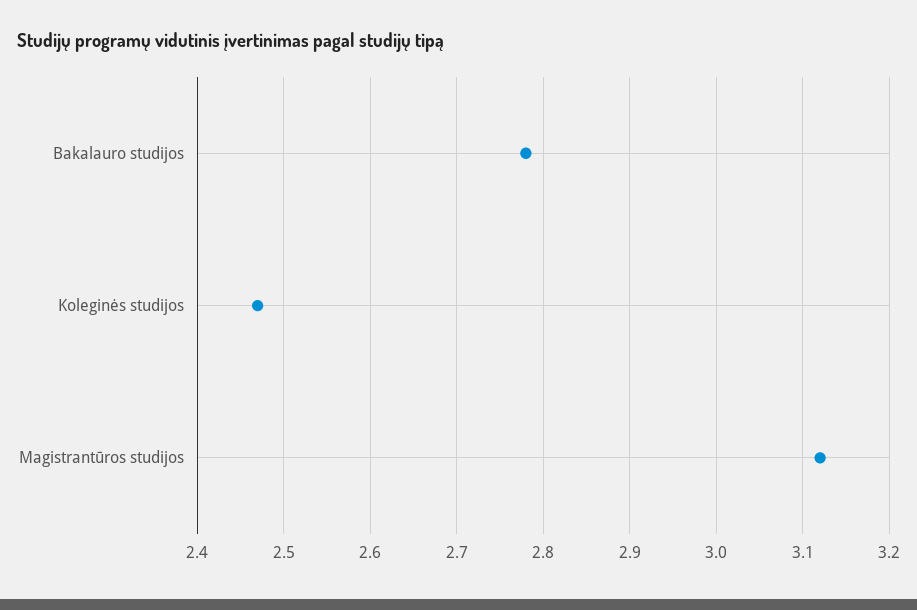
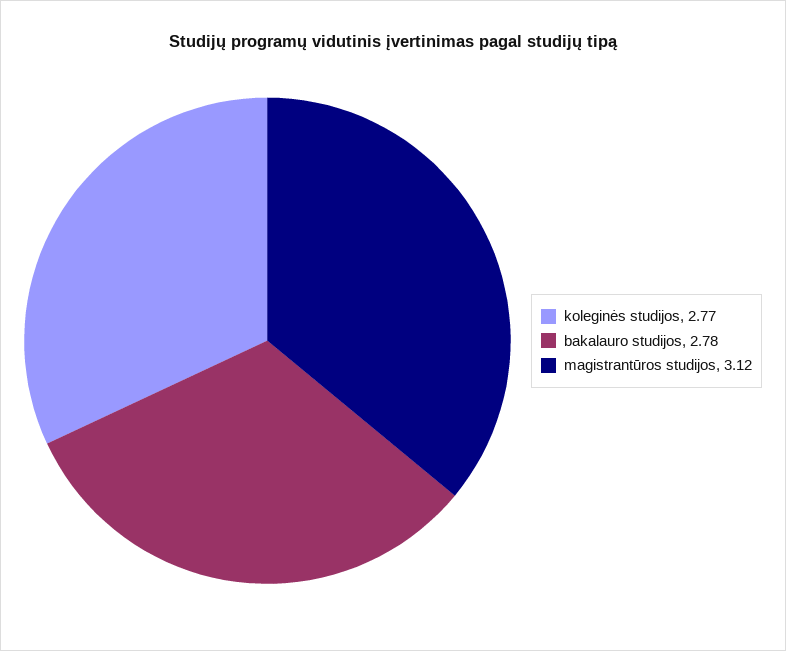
  {
    "Bakalauro studijos": 2.78,
-   "Koleginės studijos": 2.47,
+   "Koleginės studijos": 2.77,
    "Magistrantūros studijos": 3.12
  }

